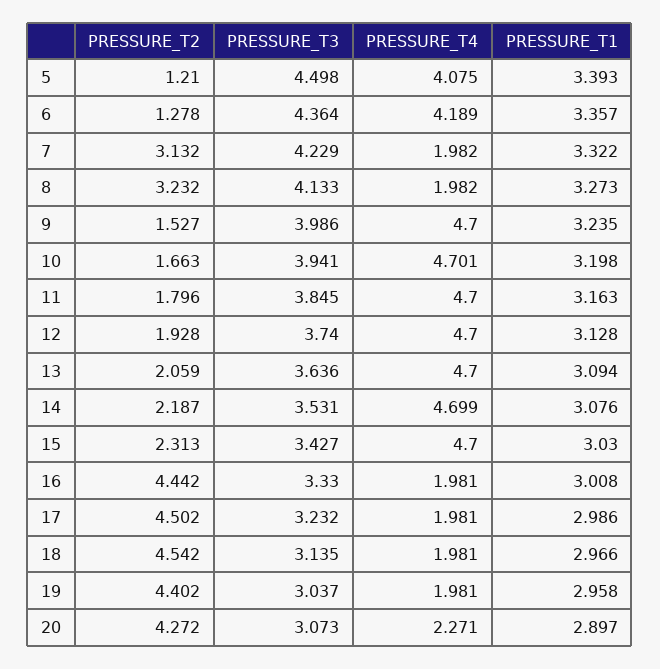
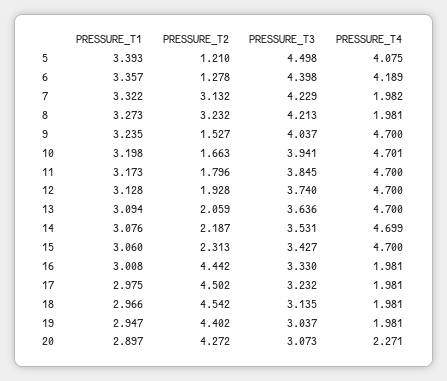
  {
    "PRESSURE_T2": {
      "5": 1.21,
      "6": 1.278,
      "7": 3.132,
      "8": 3.232,
      "9": 1.527,
      "10": 1.663,
      "11": 1.796,
      "12": 1.928,
      "13": 2.059,
      "14": 2.187,
      "15": 2.313,
      "16": 4.442,
      "17": 4.502,
      "18": 4.542,
      "19": 4.402,
      "20": 4.272
    },
    "PRESSURE_T3": {
      "5": 4.498,
-     "6": 4.364,
+     "6": 4.398,
      "7": 4.229,
-     "8": 4.133,
+     "8": 4.213,
-     "9": 3.986,
+     "9": 4.037,
      "10": 3.941,
      "11": 3.845,
      "12": 3.74,
      "13": 3.636,
      "14": 3.531,
      "15": 3.427,
      "16": 3.33,
      "17": 3.232,
      "18": 3.135,
      "19": 3.037,
      "20": 3.073
    },
    "PRESSURE_T4": {
      "5": 4.075,
      "6": 4.189,
      "7": 1.982,
-     "8": 1.982,
+     "8": 1.981,
      "9": 4.7,
      "10": 4.701,
      "11": 4.7,
      "12": 4.7,
      "13": 4.7,
      "14": 4.699,
      "15": 4.7,
      "16": 1.981,
      "17": 1.981,
      "18": 1.981,
      "19": 1.981,
      "20": 2.271
    },
    "PRESSURE_T1": {
      "5": 3.393,
      "6": 3.357,
      "7": 3.322,
      "8": 3.273,
      "9": 3.235,
      "10": 3.198,
-     "11": 3.163,
+     "11": 3.173,
      "12": 3.128,
      "13": 3.094,
      "14": 3.076,
-     "15": 3.03,
+     "15": 3.06,
      "16": 3.008,
-     "17": 2.986,
+     "17": 2.975,
      "18": 2.966,
-     "19": 2.958,
+     "19": 2.947,
      "20": 2.897
    }
  }

